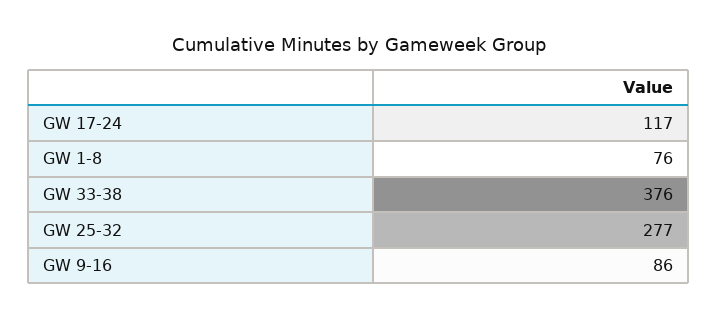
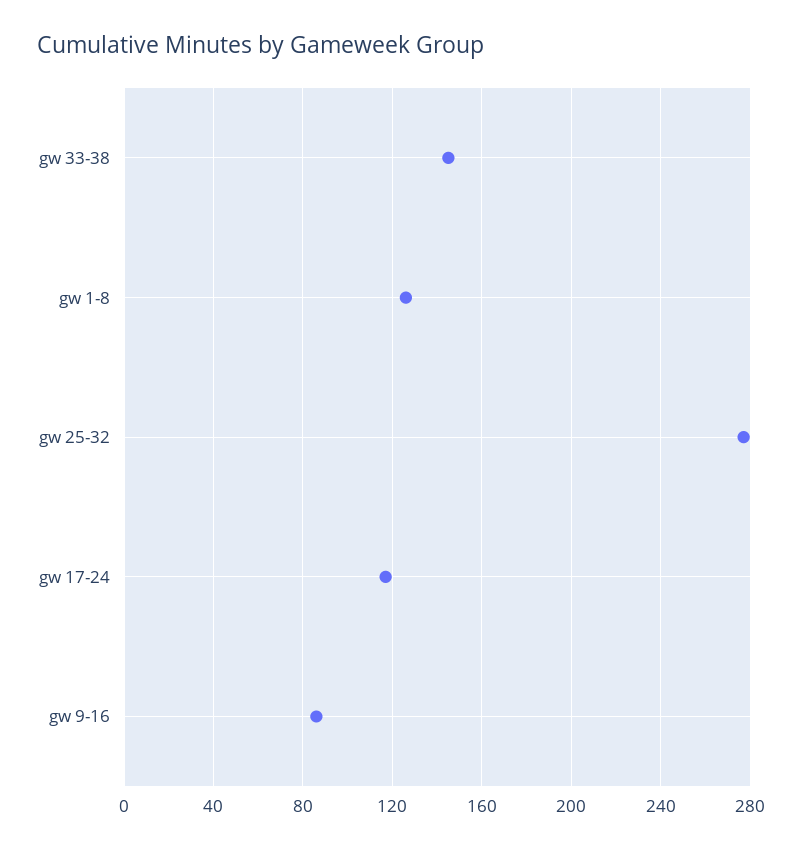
  {
    "GW 17-24": 117,
-   "GW 1-8": 76,
+   "GW 1-8": 125,
-   "GW 33-38": 376,
+   "GW 33-38": 145,
    "GW 25-32": 277,
    "GW 9-16": 86
  }

